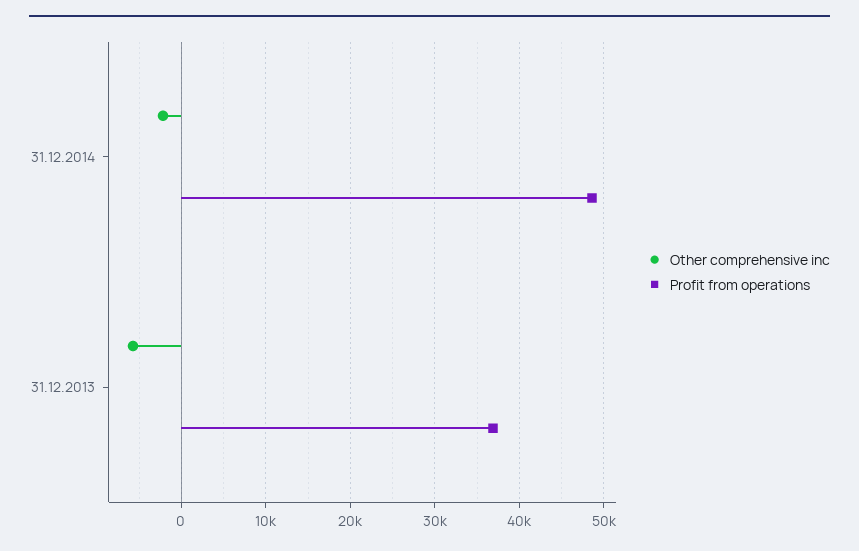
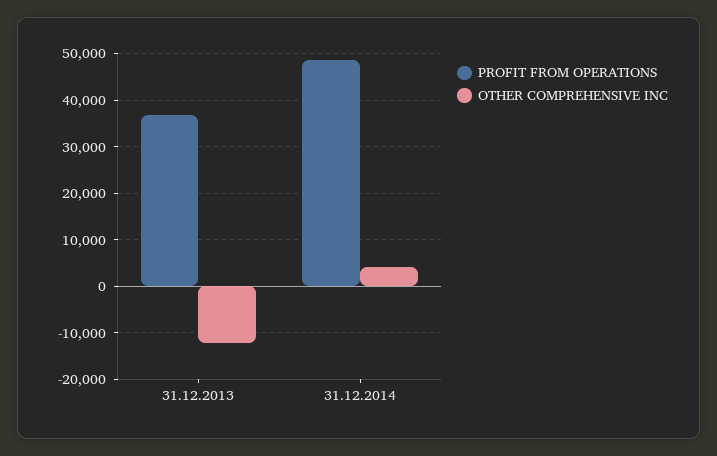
  {
    "Other comprehensive inc": {
-     "31.12.2014": -2000,
+     "31.12.2014": 4000,
-     "31.12.2013": -6000
+     "31.12.2013": -12000
    },
    "Profit from operations": {
      "31.12.2014": 49000,
      "31.12.2013": 37000
    }
  }

